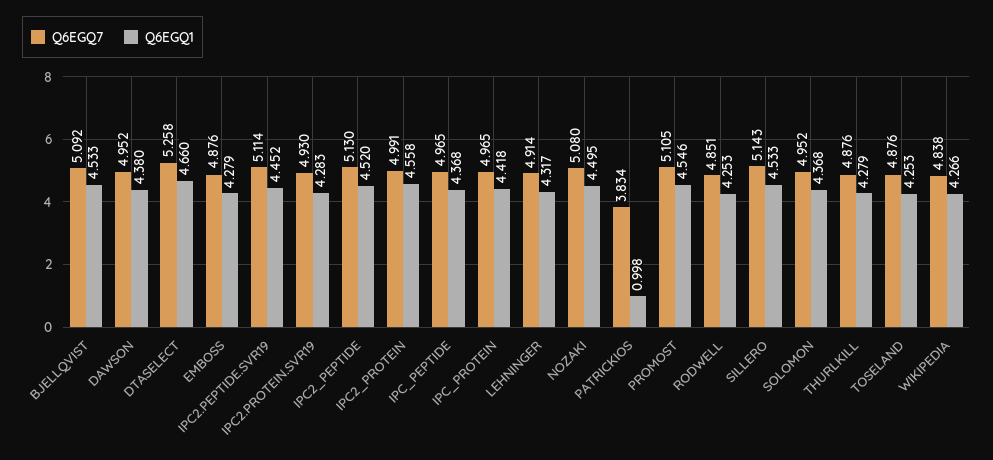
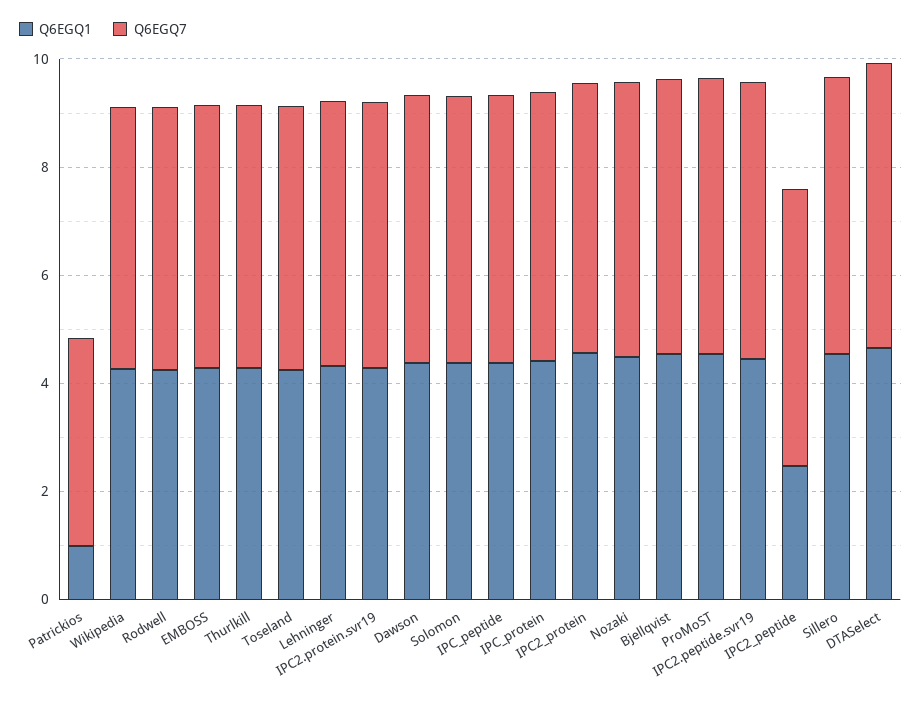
  {
    "Q6EGQ7": {
      "BJELLQVIST": 5.092,
      "DAWSON": 4.952,
      "DTASELECT": 5.258,
      "EMBOSS": 4.876,
      "IPC2.PEPTIDE.SVR19": 5.114,
      "IPC2.PROTEIN.SVR19": 4.93,
      "IPC2_PEPTIDE": 5.13,
      "IPC2_PROTEIN": 4.991,
      "IPC_PEPTIDE": 4.965,
      "IPC_PROTEIN": 4.965,
      "LEHNINGER": 4.914,
      "NOZAKI": 5.08,
      "PATRICKIOS": 3.834,
      "PROMOST": 5.105,
      "RODWELL": 4.851,
      "SILLERO": 5.143,
      "SOLOMON": 4.952,
      "THURLKILL": 4.876,
      "TOSELAND": 4.876,
      "WIKIPEDIA": 4.838
    },
    "Q6EGQ1": {
      "BJELLQVIST": 4.533,
      "DAWSON": 4.38,
      "DTASELECT": 4.66,
      "EMBOSS": 4.279,
      "IPC2.PEPTIDE.SVR19": 4.452,
      "IPC2.PROTEIN.SVR19": 4.283,
-     "IPC2_PEPTIDE": 4.52,
+     "IPC2_PEPTIDE": 2.5,
      "IPC2_PROTEIN": 4.558,
      "IPC_PEPTIDE": 4.368,
      "IPC_PROTEIN": 4.418,
      "LEHNINGER": 4.317,
      "NOZAKI": 4.495,
      "PATRICKIOS": 0.998,
      "PROMOST": 4.546,
      "RODWELL": 4.253,
      "SILLERO": 4.533,
      "SOLOMON": 4.368,
      "THURLKILL": 4.279,
      "TOSELAND": 4.253,
      "WIKIPEDIA": 4.266
    }
  }

